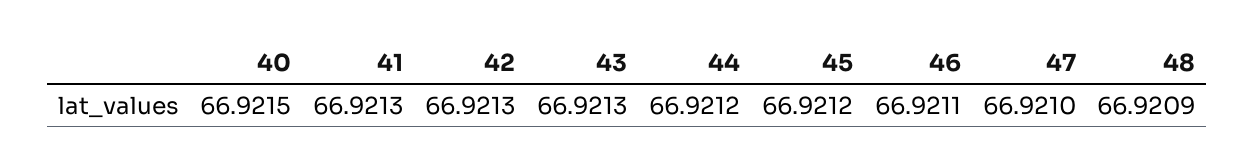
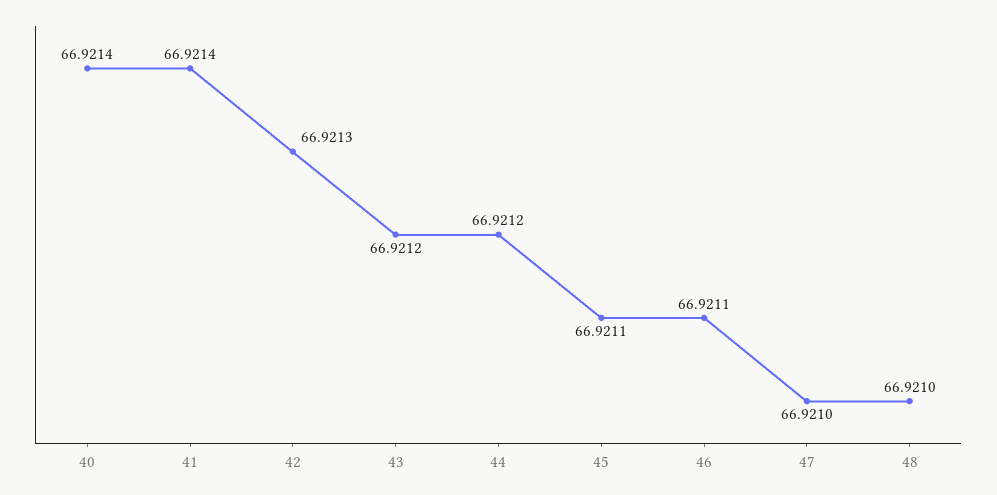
  {
-   "40": 66.9215,
+   "40": 66.9214,
-   "41": 66.9213,
+   "41": 66.9214,
    "42": 66.9213,
-   "43": 66.9213,
+   "43": 66.9212,
    "44": 66.9212,
-   "45": 66.9212,
+   "45": 66.9211,
    "46": 66.9211,
    "47": 66.921,
-   "48": 66.9209
+   "48": 66.921
  }

